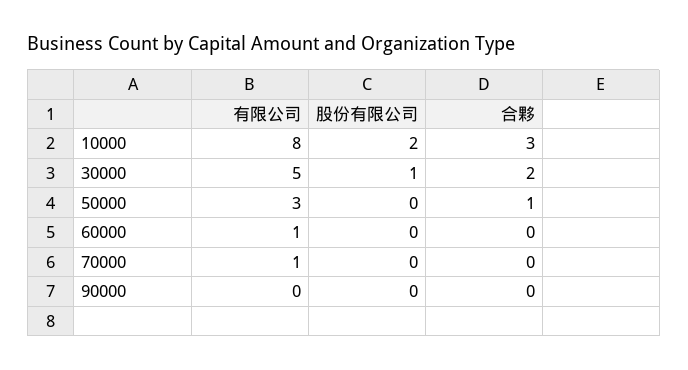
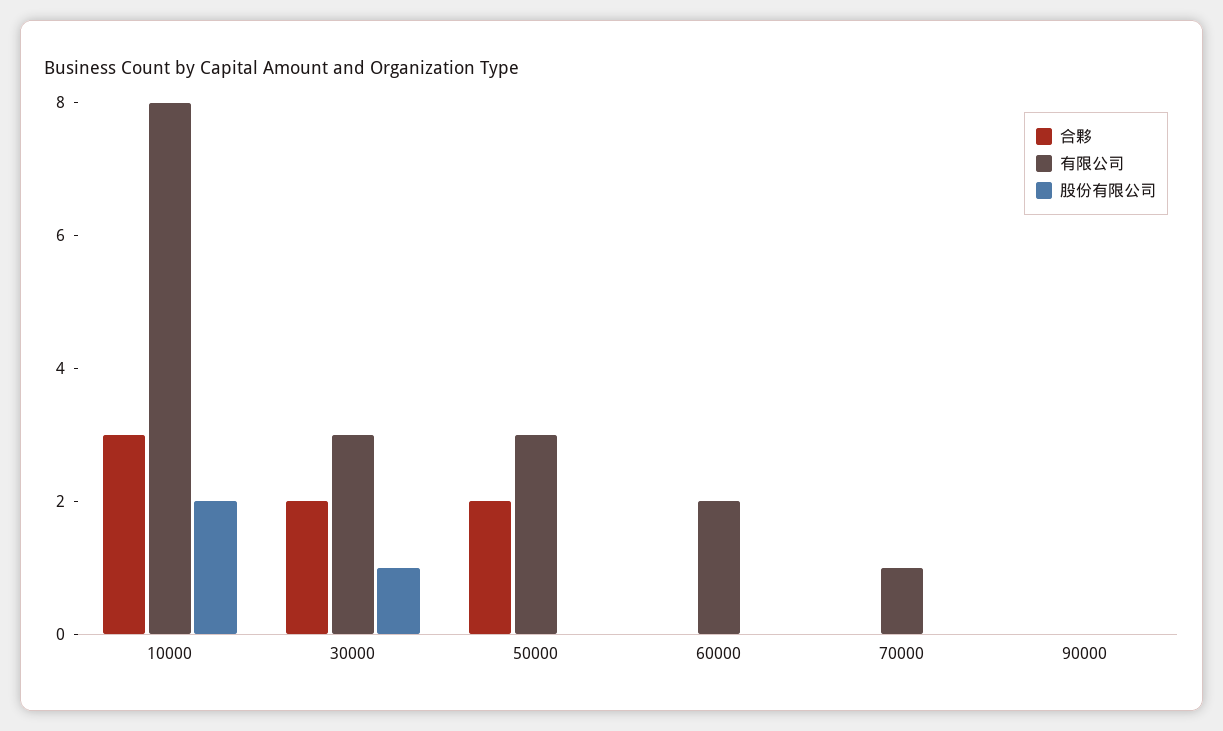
  {
    "有限公司": {
      "10000": 8,
-     "30000": 5,
+     "30000": 3,
      "50000": 3,
-     "60000": 1,
+     "60000": 2,
      "70000": 1,
      "90000": 0
    },
    "股份有限公司": {
      "10000": 2,
      "30000": 1,
      "50000": 0,
      "60000": 0,
      "70000": 0,
      "90000": 0
    },
    "合夥": {
      "10000": 3,
      "30000": 2,
-     "50000": 1,
+     "50000": 2,
      "60000": 0,
      "70000": 0,
      "90000": 0
    }
  }

